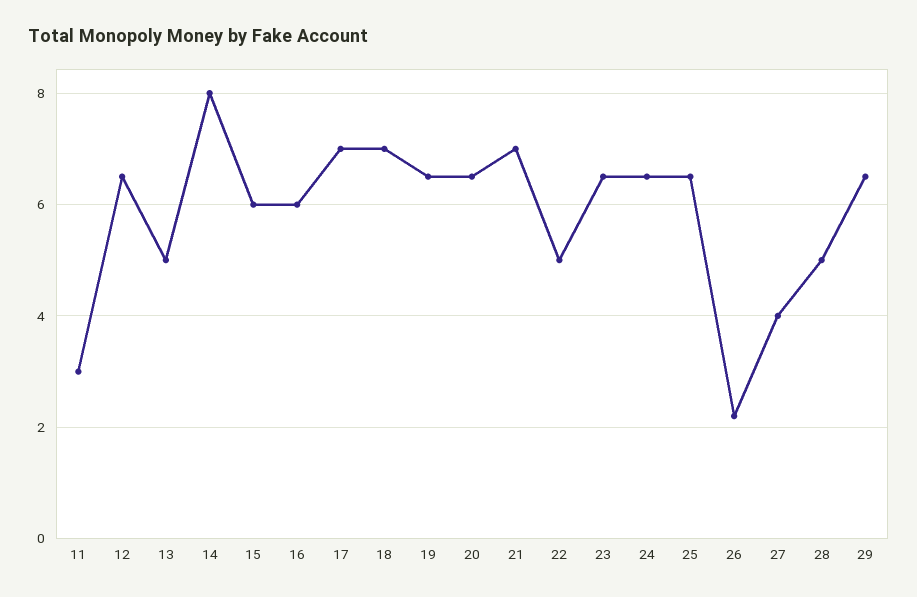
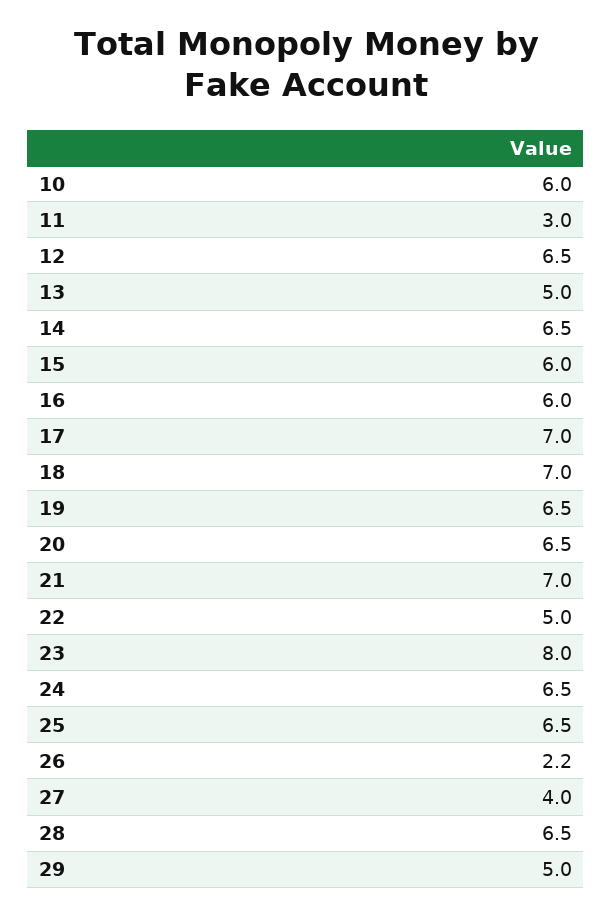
  {
    "11": 3,
    "12": 6.5,
    "13": 5,
-   "14": 8,
+   "14": 6.5,
    "15": 6,
    "16": 6,
    "17": 7,
    "18": 7,
    "19": 6.5,
    "20": 6.5,
    "21": 7,
    "22": 5,
-   "23": 6.5,
+   "23": 8,
    "24": 6.5,
    "25": 6.5,
    "26": 2.2,
    "27": 4,
-   "28": 5,
+   "28": 6.5,
-   "29": 6.5
+   "29": 5,
+   "10": 6
  }

